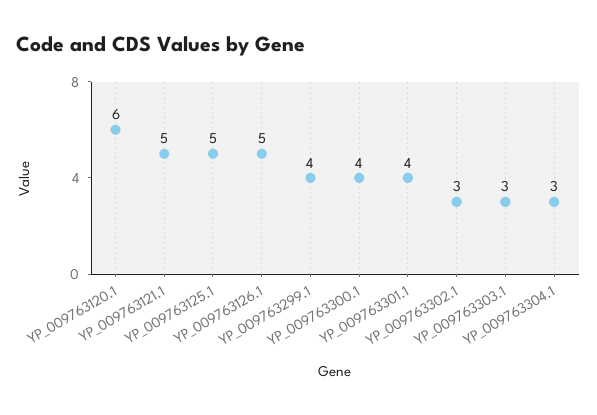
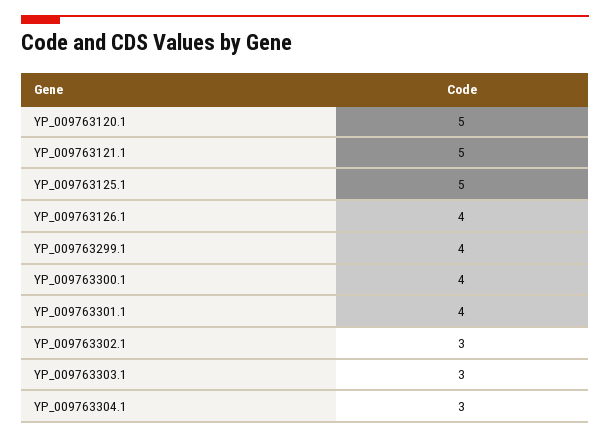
  {
-   "YP_009763120.1": 6,
+   "YP_009763120.1": 5,
    "YP_009763121.1": 5,
    "YP_009763125.1": 5,
-   "YP_009763126.1": 5,
+   "YP_009763126.1": 4,
    "YP_009763299.1": 4,
    "YP_009763300.1": 4,
    "YP_009763301.1": 4,
    "YP_009763302.1": 3,
    "YP_009763303.1": 3,
    "YP_009763304.1": 3
  }

